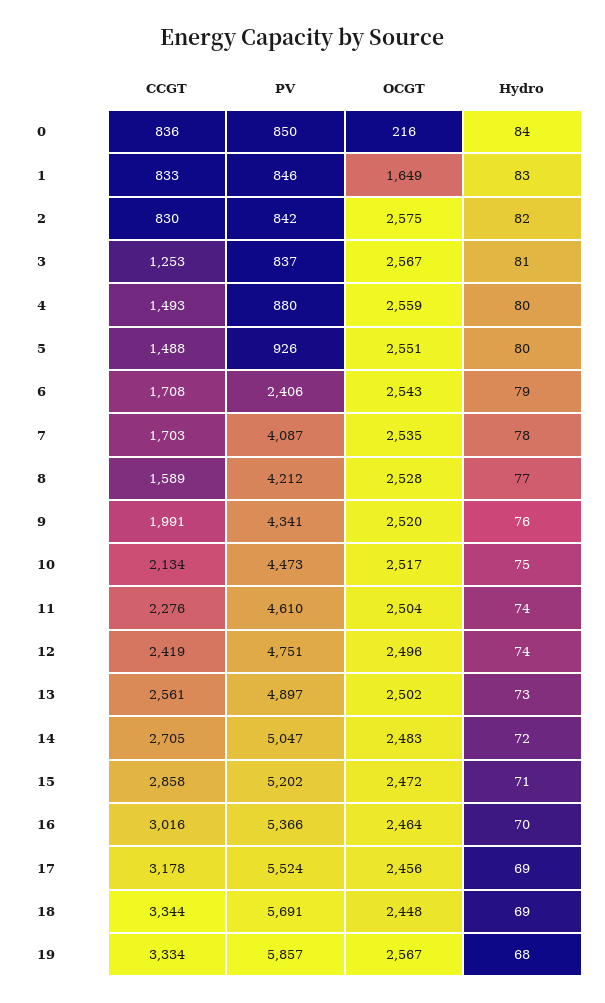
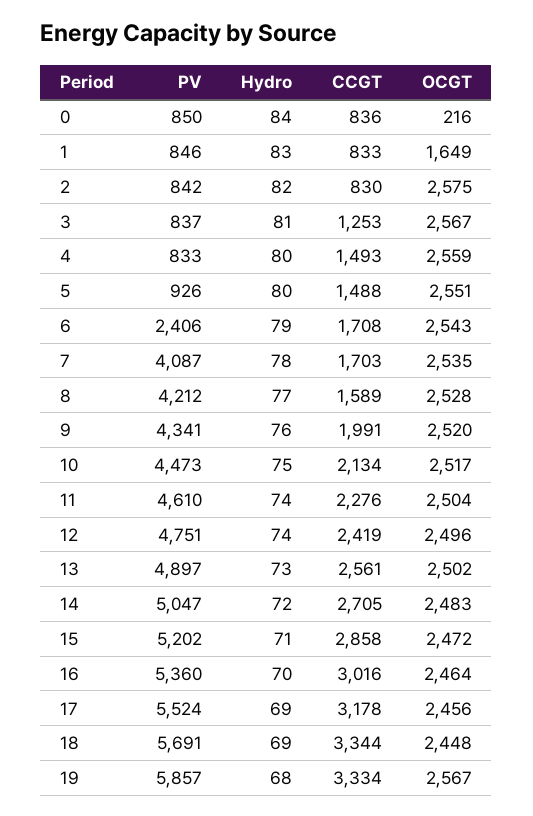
  {
    "CCGT": {
      "0": 836,
      "1": 833,
      "2": 830,
      "3": 1253,
      "4": 1493,
      "5": 1488,
      "6": 1708,
      "7": 1703,
      "8": 1589,
      "9": 1991,
      "10": 2134,
      "11": 2276,
      "12": 2419,
      "13": 2561,
      "14": 2705,
      "15": 2858,
      "16": 3016,
      "17": 3178,
      "18": 3344,
      "19": 3334
    },
    "PV": {
      "0": 850,
      "1": 846,
      "2": 842,
      "3": 837,
-     "4": 880,
+     "4": 833,
      "5": 926,
      "6": 2406,
      "7": 4087,
      "8": 4212,
      "9": 4341,
      "10": 4473,
      "11": 4610,
      "12": 4751,
      "13": 4897,
      "14": 5047,
      "15": 5202,
-     "16": 5366,
+     "16": 5360,
      "17": 5524,
      "18": 5691,
      "19": 5857
    },
    "OCGT": {
      "0": 216,
      "1": 1649,
      "2": 2575,
      "3": 2567,
      "4": 2559,
      "5": 2551,
      "6": 2543,
      "7": 2535,
      "8": 2528,
      "9": 2520,
      "10": 2517,
      "11": 2504,
      "12": 2496,
      "13": 2502,
      "14": 2483,
      "15": 2472,
      "16": 2464,
      "17": 2456,
      "18": 2448,
      "19": 2567
    },
    "Hydro": {
      "0": 84,
      "1": 83,
      "2": 82,
      "3": 81,
      "4": 80,
      "5": 80,
      "6": 79,
      "7": 78,
      "8": 77,
      "9": 76,
      "10": 75,
      "11": 74,
      "12": 74,
      "13": 73,
      "14": 72,
      "15": 71,
      "16": 70,
      "17": 69,
      "18": 69,
      "19": 68
    }
  }

